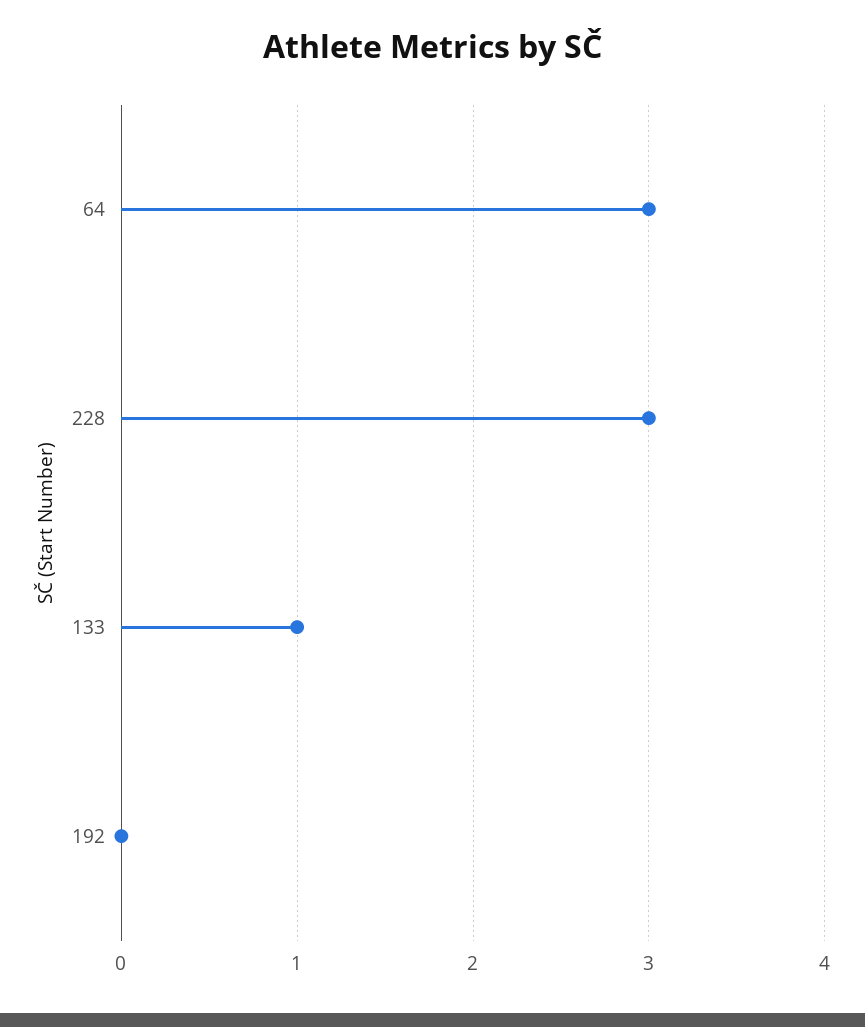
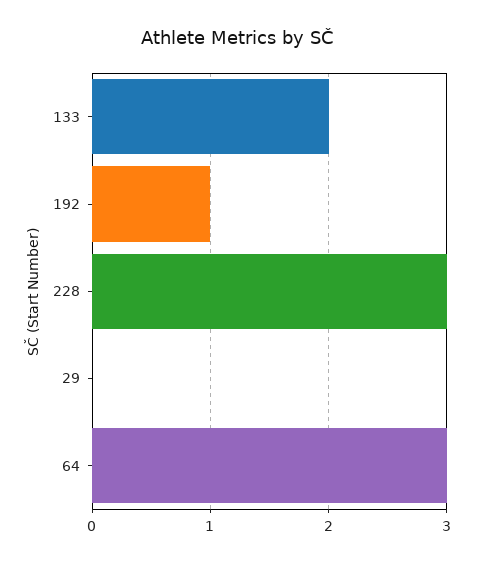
  {
    "64": 3,
    "228": 3,
-   "133": 1,
+   "133": 2,
-   "192": 0
+   "192": 1,
+   "29": 0
  }

